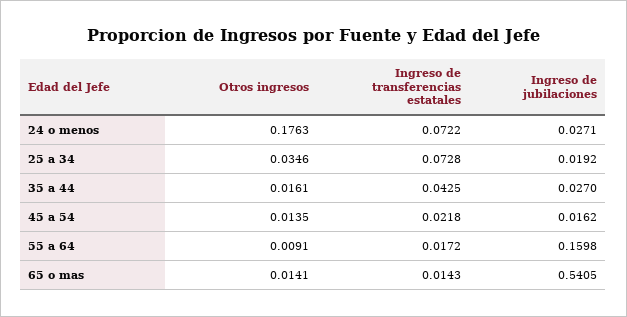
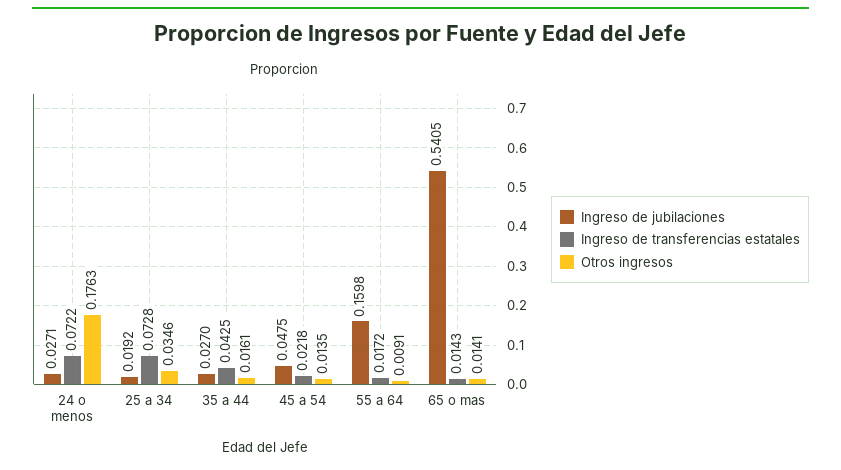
  {
    "Otros ingresos": {
      "24 o menos": 0.1763,
      "25 a 34": 0.0346,
      "35 a 44": 0.0161,
      "45 a 54": 0.0135,
      "55 a 64": 0.0091,
      "65 o mas": 0.0141
    },
    "Ingreso de transferencias estatales": {
      "24 o menos": 0.0722,
      "25 a 34": 0.0728,
      "35 a 44": 0.0425,
      "45 a 54": 0.0218,
      "55 a 64": 0.0172,
      "65 o mas": 0.0143
    },
    "Ingreso de jubilaciones": {
      "24 o menos": 0.0271,
      "25 a 34": 0.0192,
      "35 a 44": 0.027,
-     "45 a 54": 0.0162,
+     "45 a 54": 0.0475,
      "55 a 64": 0.1598,
      "65 o mas": 0.5405
    }
  }

